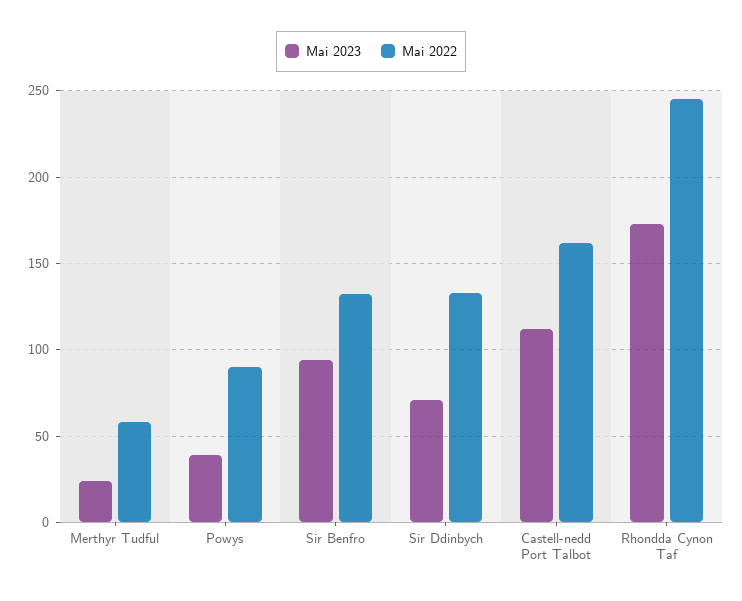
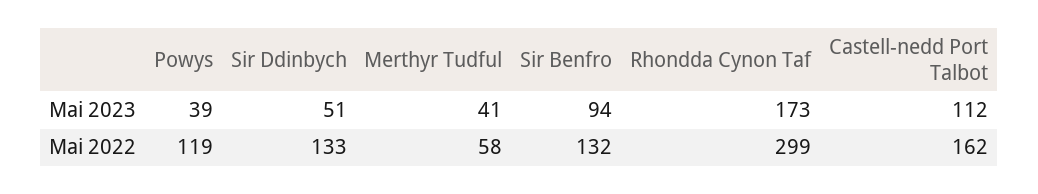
  {
    "Mai 2023": {
-     "Merthyr Tudful": 25,
+     "Merthyr Tudful": 41,
      "Powys": 39,
      "Sir Benfro": 94,
-     "Sir Ddinbych": 70,
+     "Sir Ddinbych": 51,
      "Castell-nedd Port Talbot": 112,
      "Rhondda Cynon Taf": 173
    },
    "Mai 2022": {
      "Merthyr Tudful": 58,
-     "Powys": 90,
+     "Powys": 119,
      "Sir Benfro": 132,
      "Sir Ddinbych": 133,
      "Castell-nedd Port Talbot": 162,
-     "Rhondda Cynon Taf": 245
+     "Rhondda Cynon Taf": 299
    }
  }

